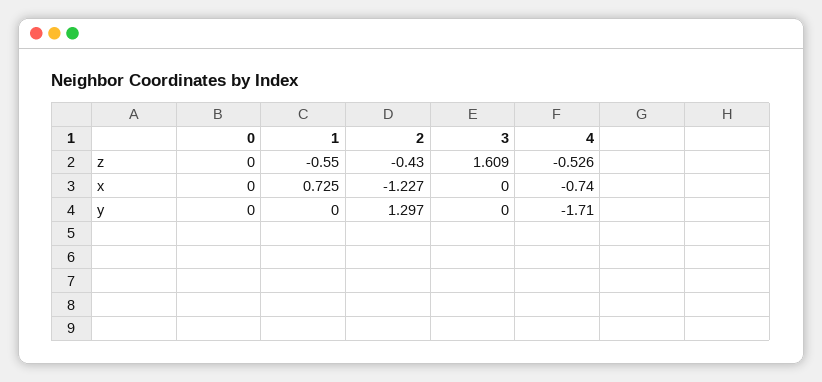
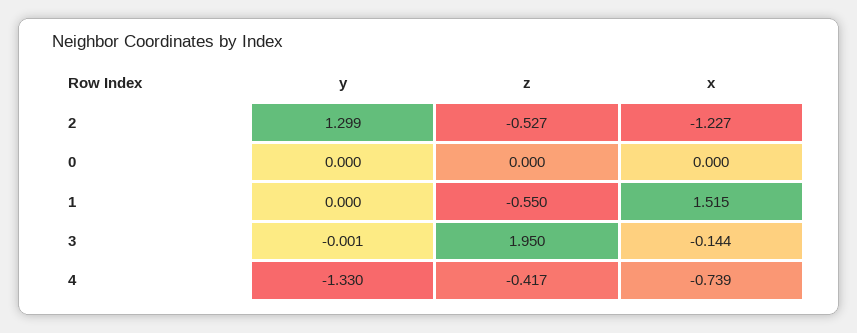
  {
    "0": {
      "z": 0,
      "x": 0,
      "y": 0
    },
    "1": {
      "z": -0.55,
-     "x": 0.725,
+     "x": 1.515,
      "y": 0
    },
    "2": {
-     "z": -0.43,
+     "z": -0.527,
      "x": -1.227,
-     "y": 1.297
+     "y": 1.299
    },
    "3": {
-     "z": 1.609,
+     "z": 1.95,
-     "x": 0,
+     "x": -0.144,
-     "y": 0
+     "y": -0.001
    },
    "4": {
-     "z": -0.526,
+     "z": -0.417,
-     "x": -0.74,
+     "x": -0.739,
-     "y": -1.71
+     "y": -1.33
    }
  }

